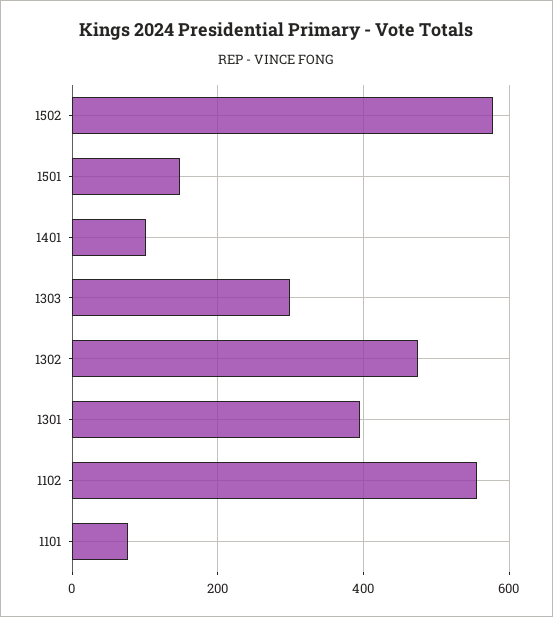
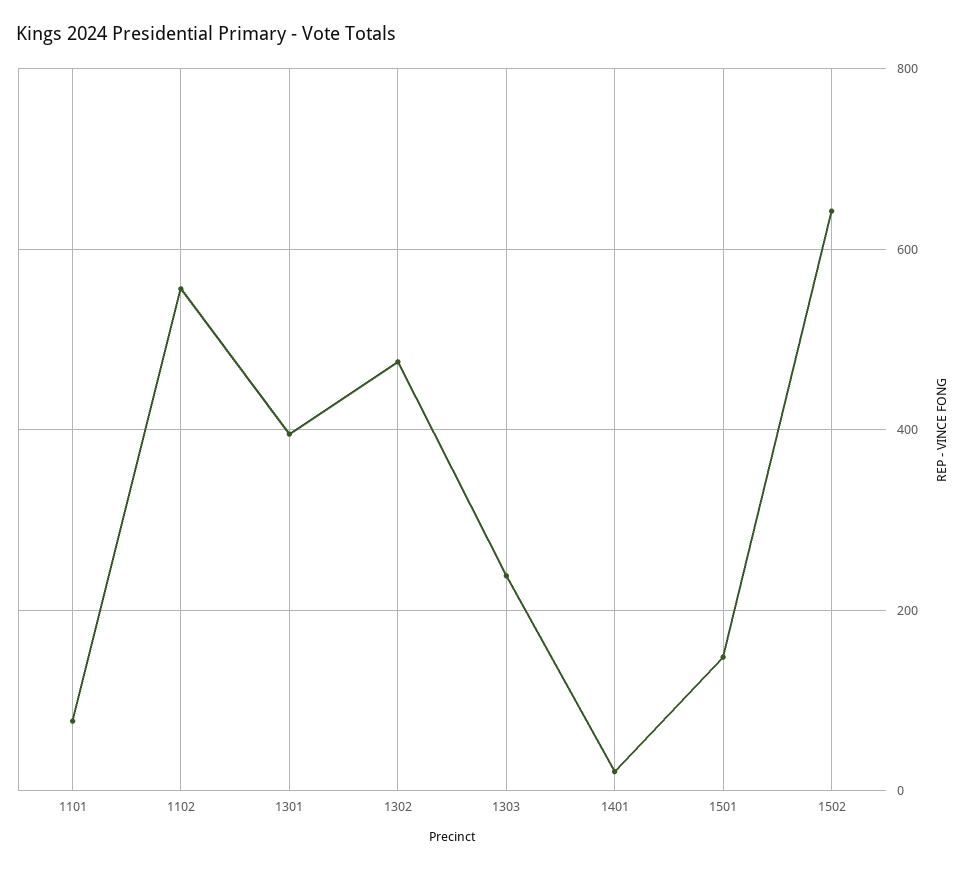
  {
-   "1502": 580,
+   "1502": 640,
    "1501": 140,
-   "1401": 100,
+   "1401": 20,
-   "1303": 300,
+   "1303": 240,
    "1302": 480,
    "1301": 400,
    "1102": 560,
    "1101": 80
  }

